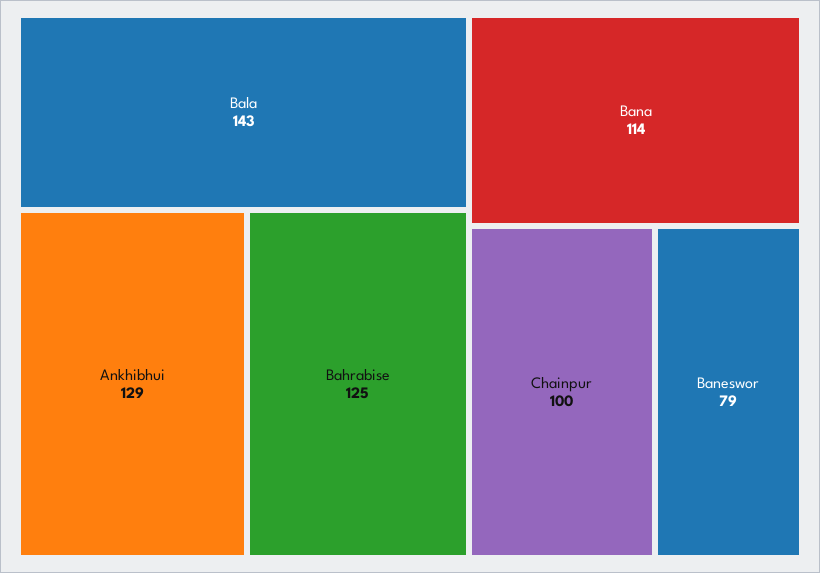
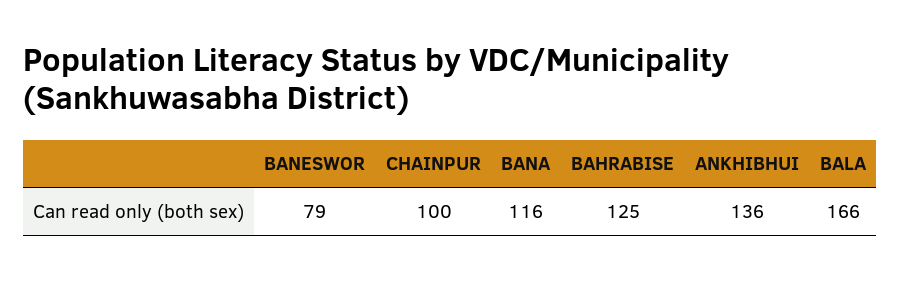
  {
-   "Bala": 143,
+   "Bala": 166,
-   "Ankhibhui": 129,
+   "Ankhibhui": 136,
    "Bahrabise": 125,
-   "Bana": 114,
+   "Bana": 116,
    "Chainpur": 100,
    "Baneswor": 79
  }

